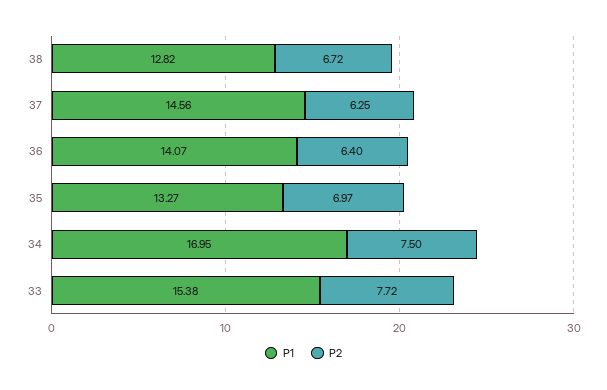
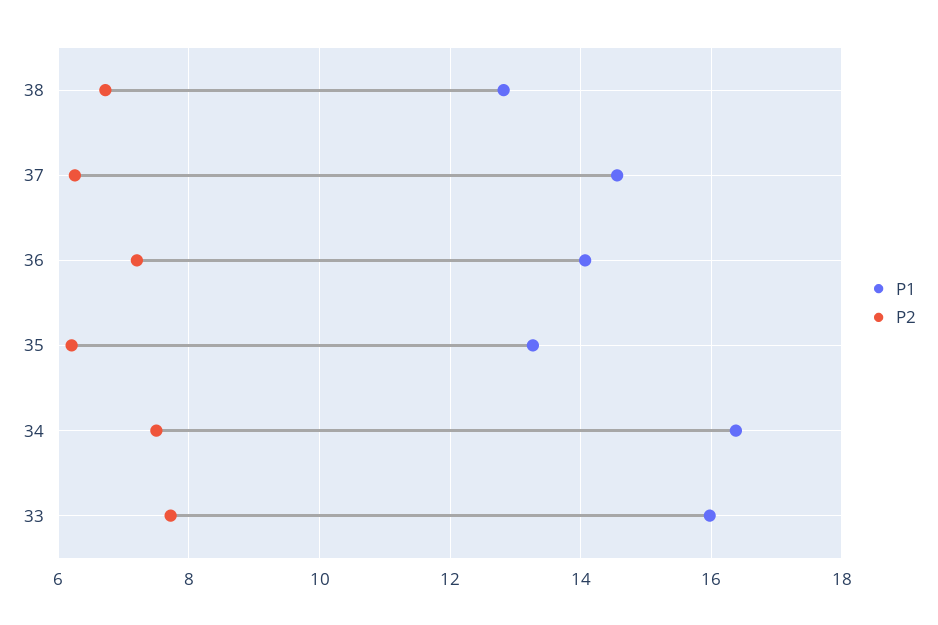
  {
    "P1": {
      "38": 12.82,
      "37": 14.56,
      "36": 14.07,
      "35": 13.27,
-     "34": 16.95,
+     "34": 16.4,
-     "33": 15.38
+     "33": 16
    },
    "P2": {
      "38": 6.72,
      "37": 6.25,
-     "36": 6.4,
+     "36": 7.2,
-     "35": 6.97,
+     "35": 6.2,
      "34": 7.5,
      "33": 7.72
    }
  }

